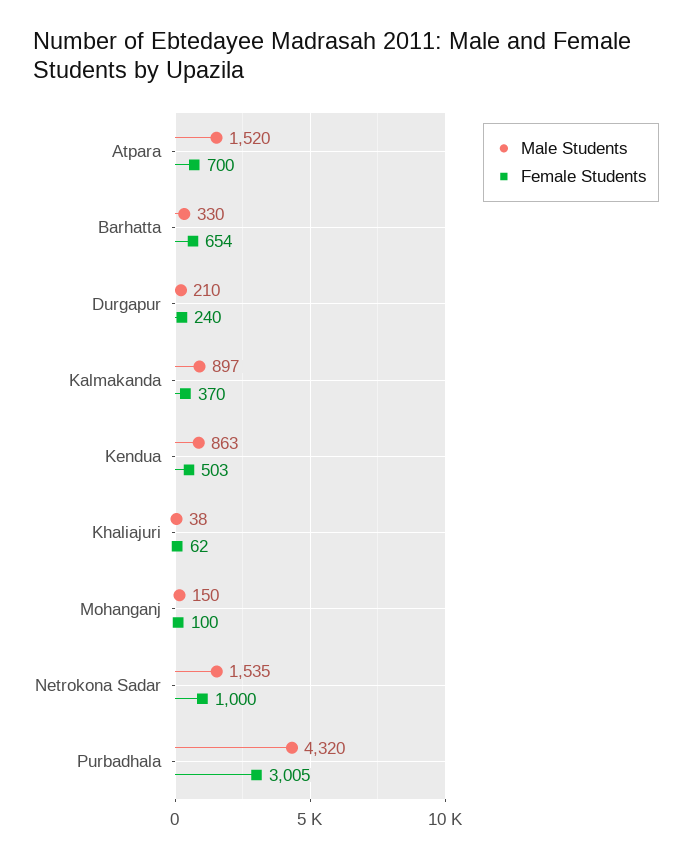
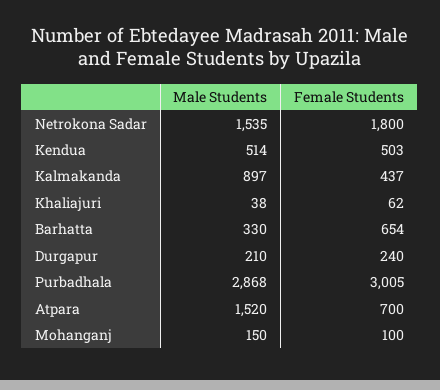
  {
    "Male Students": {
      "Atpara": 1520,
      "Barhatta": 330,
      "Durgapur": 210,
      "Kalmakanda": 897,
-     "Kendua": 863,
+     "Kendua": 514,
      "Khaliajuri": 38,
      "Mohanganj": 150,
      "Netrokona Sadar": 1535,
-     "Purbadhala": 4320
+     "Purbadhala": 2868
    },
    "Female Students": {
      "Atpara": 700,
      "Barhatta": 654,
      "Durgapur": 240,
-     "Kalmakanda": 370,
+     "Kalmakanda": 437,
      "Kendua": 503,
      "Khaliajuri": 62,
      "Mohanganj": 100,
-     "Netrokona Sadar": 1000,
+     "Netrokona Sadar": 1800,
      "Purbadhala": 3005
    }
  }

